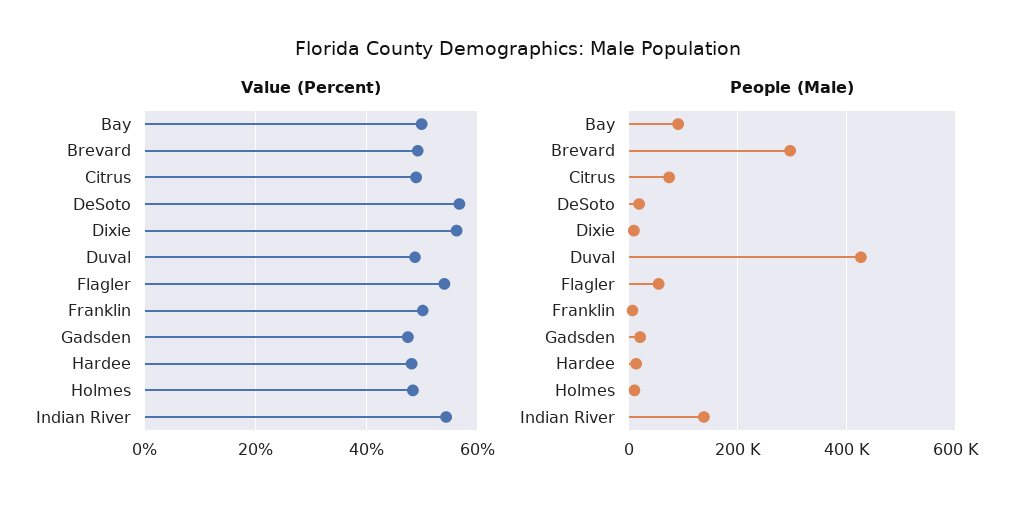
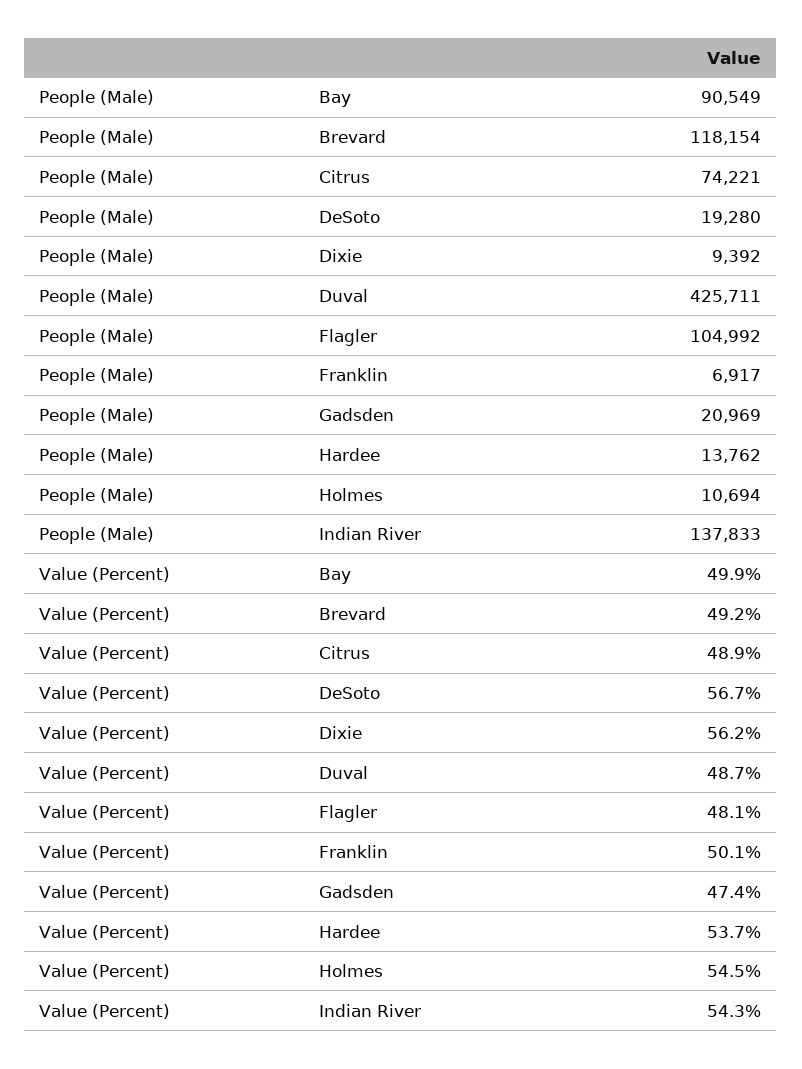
  {
    "Value (Percent)": {
      "Bay": 49.9,
      "Brevard": 49.2,
      "Citrus": 48.9,
      "DeSoto": 56.7,
      "Dixie": 56.2,
      "Duval": 48.7,
-     "Flagler": 54,
+     "Flagler": 48.1,
      "Franklin": 50.1,
      "Gadsden": 47.4,
-     "Hardee": 48,
+     "Hardee": 53.7,
-     "Holmes": 48,
+     "Holmes": 54.5,
      "Indian River": 54.3
    },
    "People (Male)": {
      "Bay": 90549,
-     "Brevard": 300000,
+     "Brevard": 118154,
      "Citrus": 74221,
      "DeSoto": 19280,
      "Dixie": 9392,
      "Duval": 425711,
-     "Flagler": 60000,
+     "Flagler": 104992,
      "Franklin": 6917,
      "Gadsden": 20969,
      "Hardee": 13762,
      "Holmes": 10694,
      "Indian River": 137833
    }
  }

